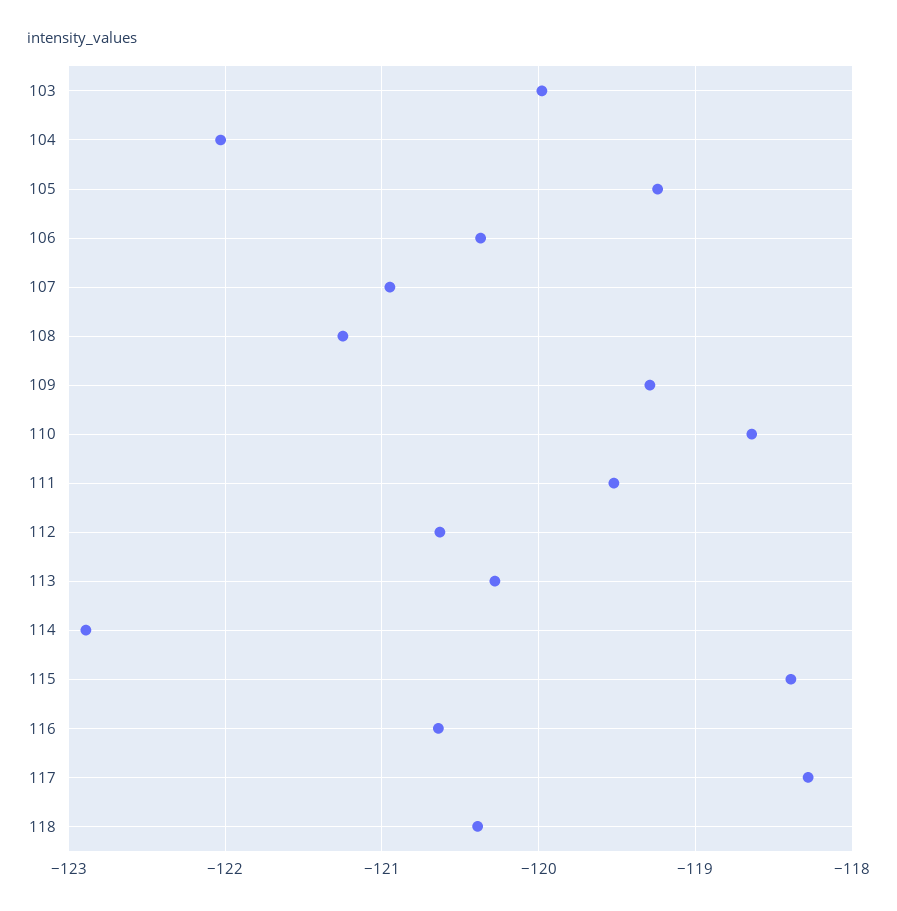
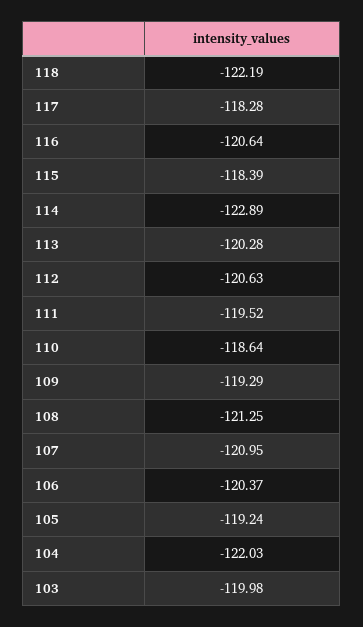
  {
    "103": -119.98,
    "104": -122.03,
    "105": -119.24,
    "106": -120.37,
    "107": -120.95,
    "108": -121.25,
    "109": -119.29,
    "110": -118.64,
    "111": -119.52,
    "112": -120.63,
    "113": -120.28,
    "114": -122.89,
    "115": -118.39,
    "116": -120.64,
    "117": -118.28,
-   "118": -120.4
+   "118": -122.19
  }

